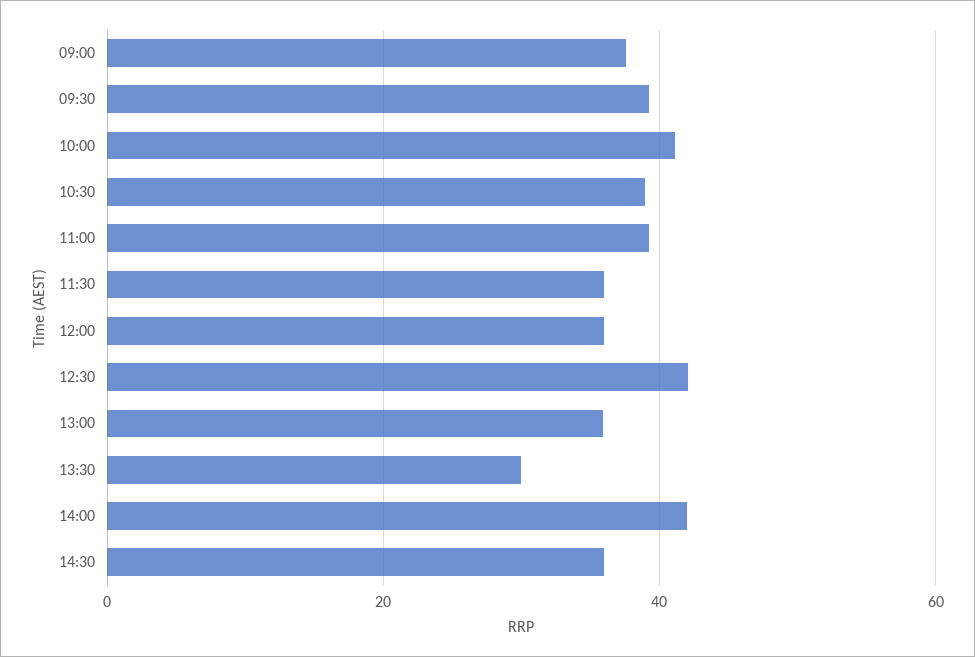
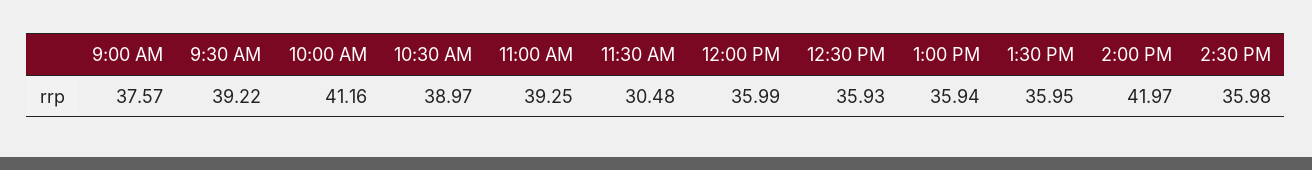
  {
    "09:00": 37.57,
    "09:30": 39.22,
    "10:00": 41.16,
    "10:30": 38.97,
    "11:00": 39.25,
-   "11:30": 36,
+   "11:30": 30.48,
    "12:00": 35.99,
-   "12:30": 42,
+   "12:30": 35.93,
    "13:00": 35.94,
-   "13:30": 30,
+   "13:30": 35.95,
    "14:00": 41.97,
    "14:30": 35.98
  }

